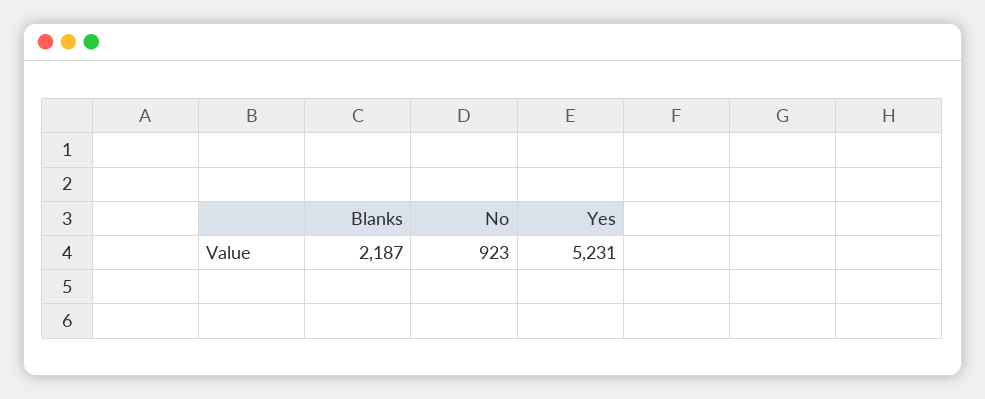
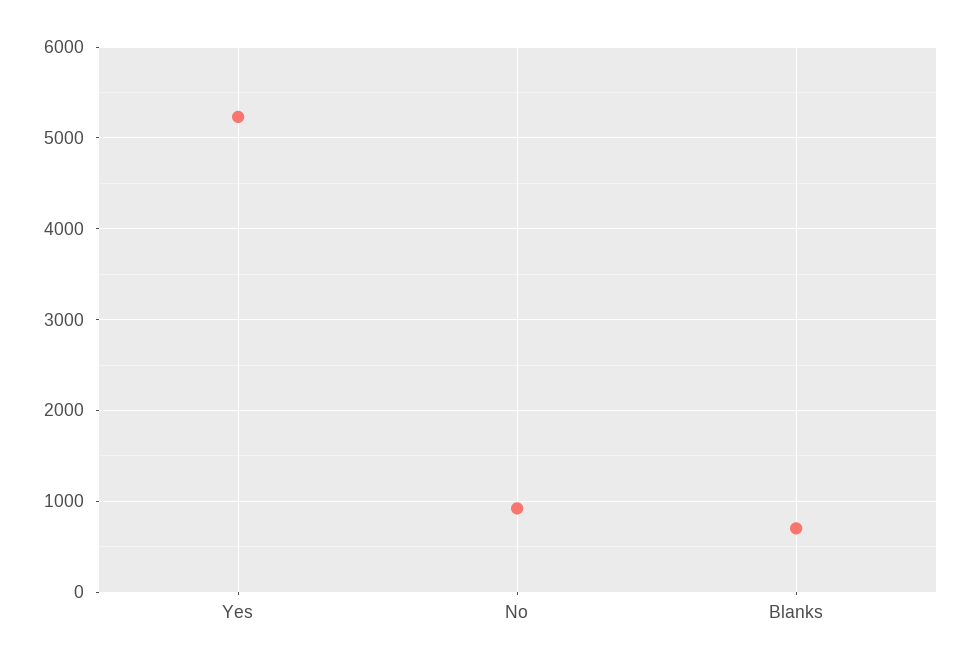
  {
-   "Blanks": 2187,
+   "Blanks": 700,
    "No": 923,
    "Yes": 5231
  }

